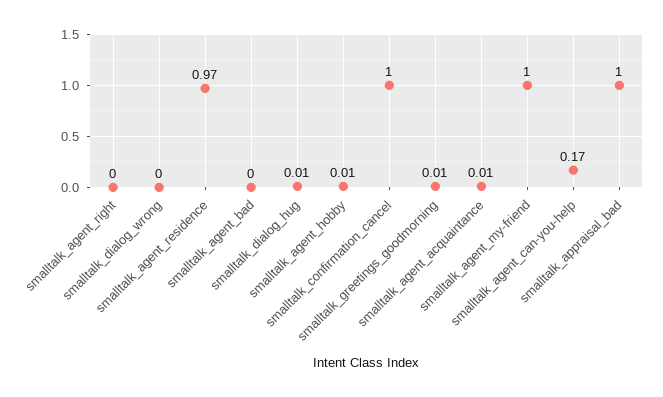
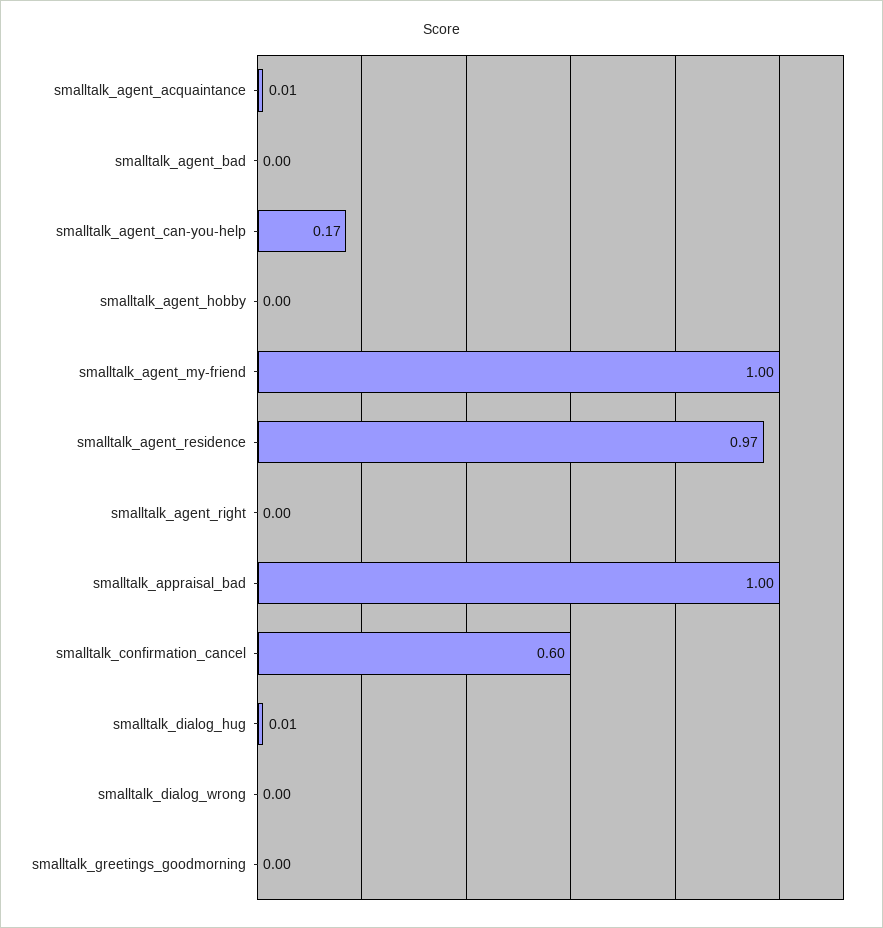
  {
    "smalltalk_agent_right": 0,
    "smalltalk_dialog_wrong": 0,
    "smalltalk_agent_residence": 0.97,
    "smalltalk_agent_bad": 0,
    "smalltalk_dialog_hug": 0.01,
-   "smalltalk_agent_hobby": 0.01,
+   "smalltalk_agent_hobby": 0,
-   "smalltalk_confirmation_cancel": 1,
+   "smalltalk_confirmation_cancel": 0.6,
-   "smalltalk_greetings_goodmorning": 0.01,
+   "smalltalk_greetings_goodmorning": 0,
    "smalltalk_agent_acquaintance": 0.01,
    "smalltalk_agent_my-friend": 1,
    "smalltalk_agent_can-you-help": 0.17,
    "smalltalk_appraisal_bad": 1
  }

